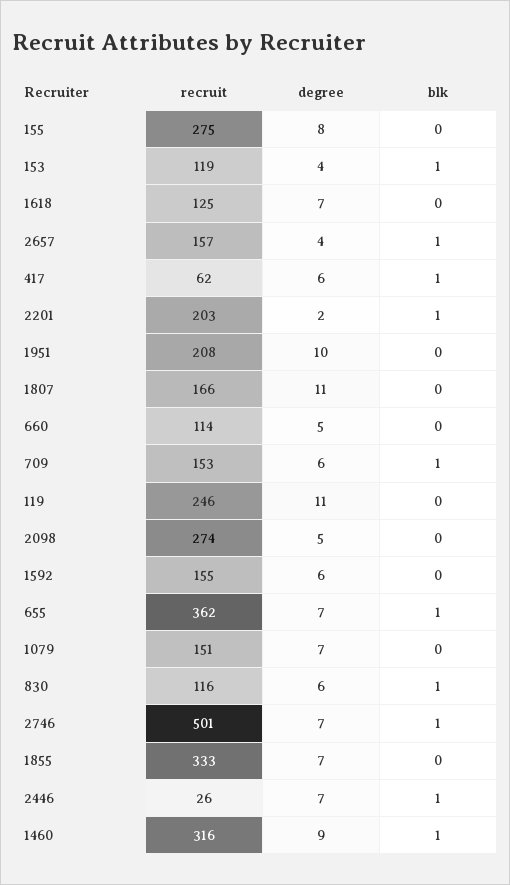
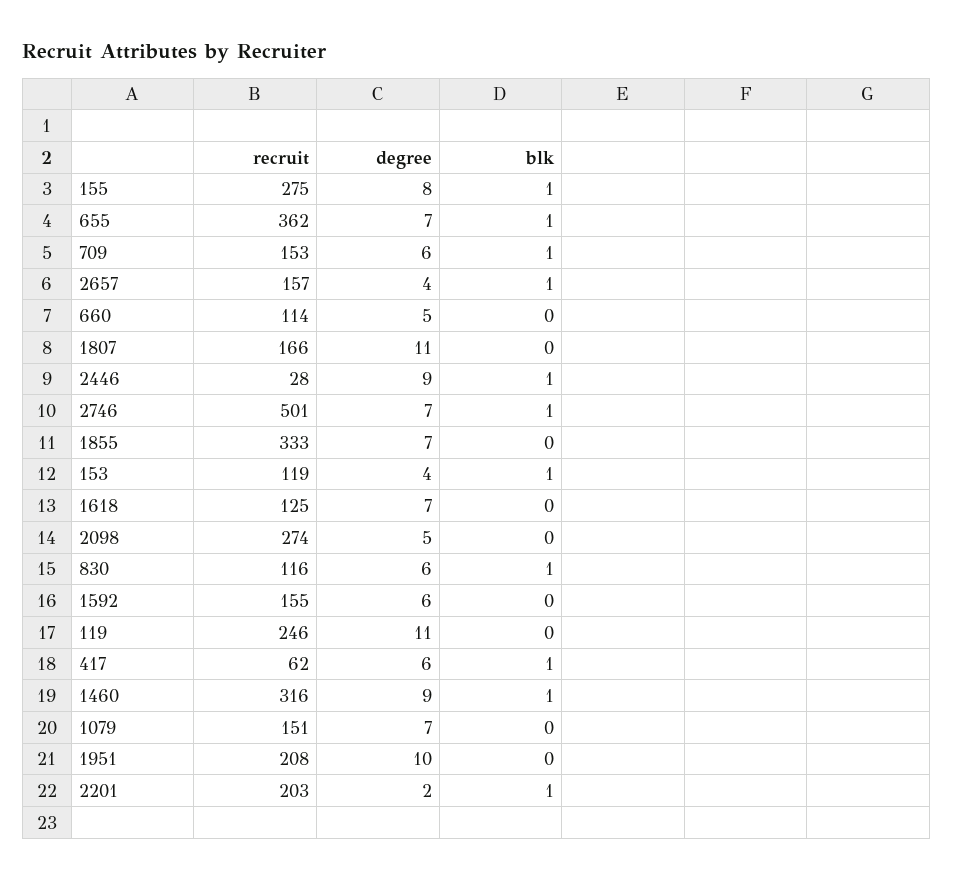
  {
    "recruit": {
      "155": 275,
      "153": 119,
      "1618": 125,
      "2657": 157,
      "417": 62,
      "2201": 203,
      "1951": 208,
      "1807": 166,
      "660": 114,
      "709": 153,
      "119": 246,
      "2098": 274,
      "1592": 155,
      "655": 362,
      "1079": 151,
      "830": 116,
      "2746": 501,
      "1855": 333,
-     "2446": 26,
+     "2446": 28,
      "1460": 316
    },
    "degree": {
      "155": 8,
      "153": 4,
      "1618": 7,
      "2657": 4,
      "417": 6,
      "2201": 2,
      "1951": 10,
      "1807": 11,
      "660": 5,
      "709": 6,
      "119": 11,
      "2098": 5,
      "1592": 6,
      "655": 7,
      "1079": 7,
      "830": 6,
      "2746": 7,
      "1855": 7,
-     "2446": 7,
+     "2446": 9,
      "1460": 9
    },
    "blk": {
-     "155": 0,
+     "155": 1,
      "153": 1,
      "1618": 0,
      "2657": 1,
      "417": 1,
      "2201": 1,
      "1951": 0,
      "1807": 0,
      "660": 0,
      "709": 1,
      "119": 0,
      "2098": 0,
      "1592": 0,
      "655": 1,
      "1079": 0,
      "830": 1,
      "2746": 1,
      "1855": 0,
      "2446": 1,
      "1460": 1
    }
  }

